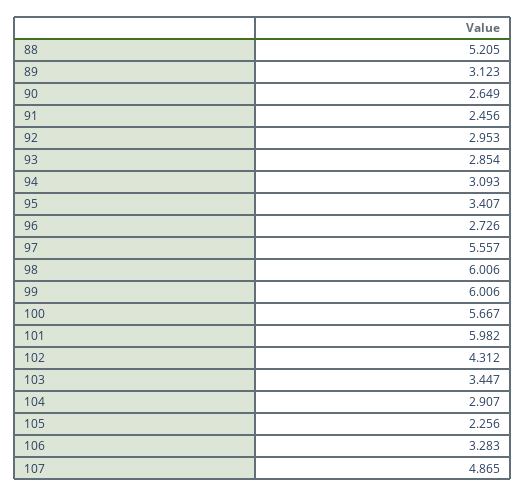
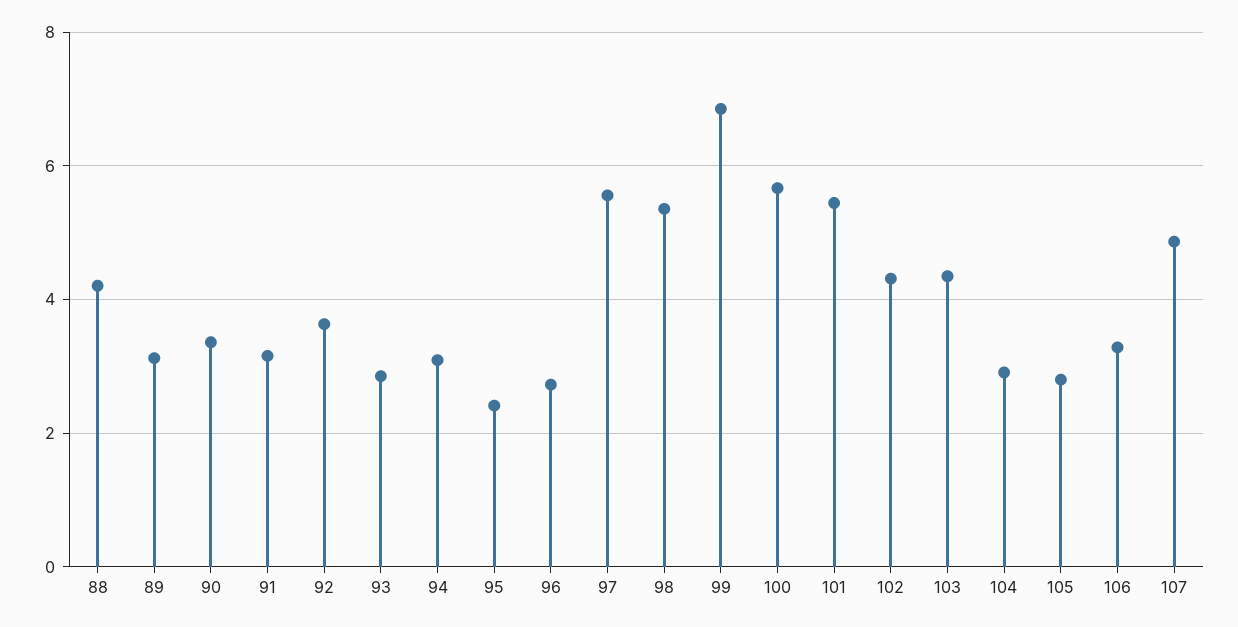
  {
-   "88": 5.205,
+   "88": 4.2,
    "89": 3.123,
-   "90": 2.649,
+   "90": 3.4,
-   "91": 2.456,
+   "91": 3.2,
-   "92": 2.953,
+   "92": 3.6,
    "93": 2.854,
    "94": 3.093,
-   "95": 3.407,
+   "95": 2.4,
    "96": 2.726,
    "97": 5.557,
-   "98": 6.006,
+   "98": 5.4,
-   "99": 6.006,
+   "99": 6.8,
    "100": 5.667,
-   "101": 5.982,
+   "101": 5.4,
    "102": 4.312,
-   "103": 3.447,
+   "103": 4.4,
    "104": 2.907,
-   "105": 2.256,
+   "105": 2.8,
    "106": 3.283,
    "107": 4.865
  }

